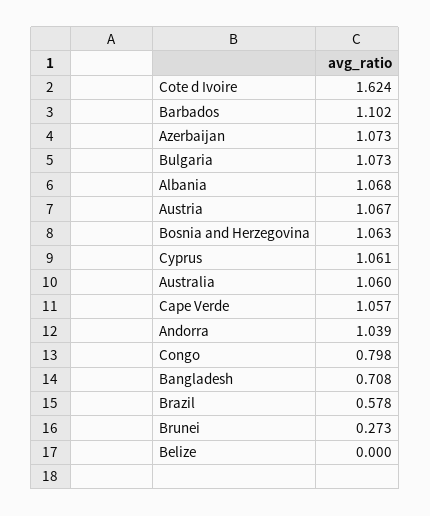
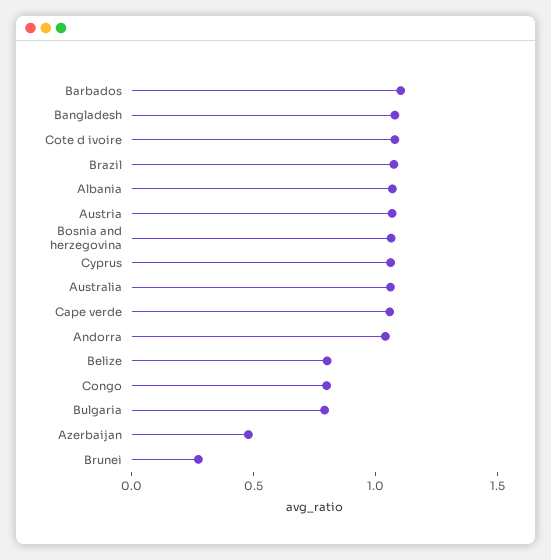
  {
-   "Cote d Ivoire": 1.624,
+   "Cote d Ivoire": 1.1,
    "Barbados": 1.102,
-   "Azerbaijan": 1.073,
+   "Azerbaijan": 0.5,
-   "Bulgaria": 1.073,
+   "Bulgaria": 0.8,
    "Albania": 1.068,
    "Austria": 1.067,
    "Bosnia and Herzegovina": 1.063,
    "Cyprus": 1.061,
    "Australia": 1.06,
    "Cape Verde": 1.057,
    "Andorra": 1.039,
    "Congo": 0.798,
-   "Bangladesh": 0.708,
+   "Bangladesh": 1.1,
-   "Brazil": 0.578,
+   "Brazil": 1.1,
    "Brunei": 0.273,
-   "Belize": 0
+   "Belize": 0.8
  }

